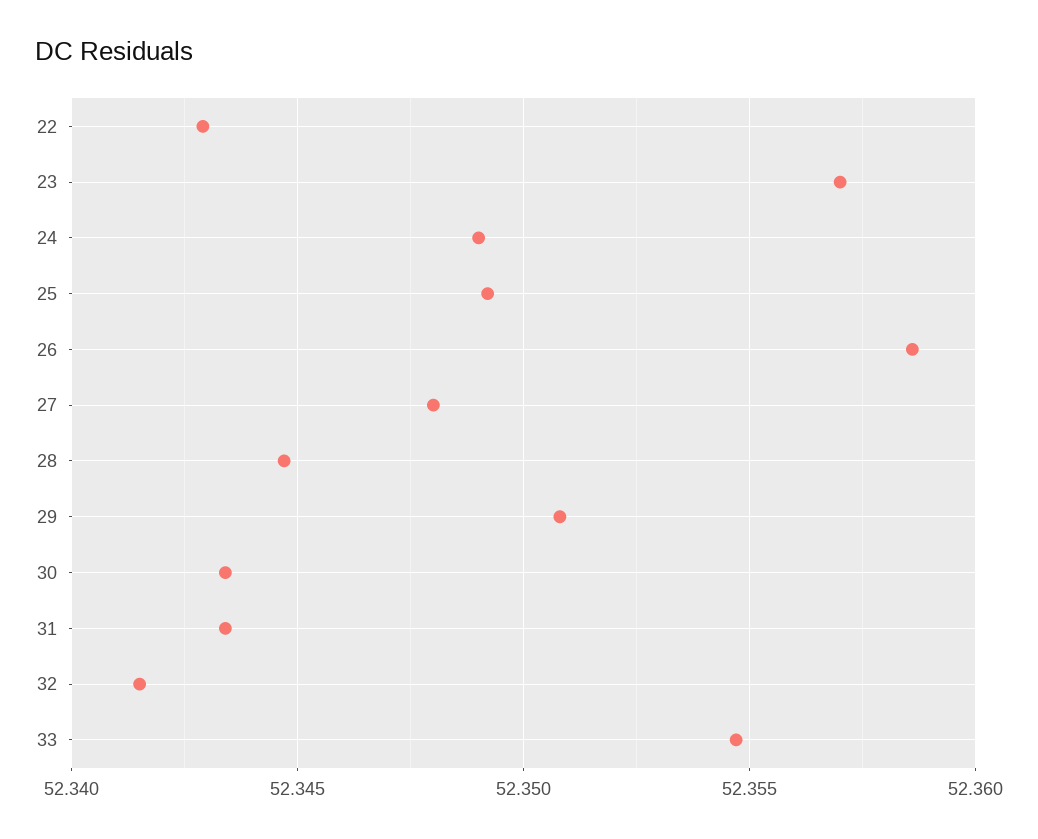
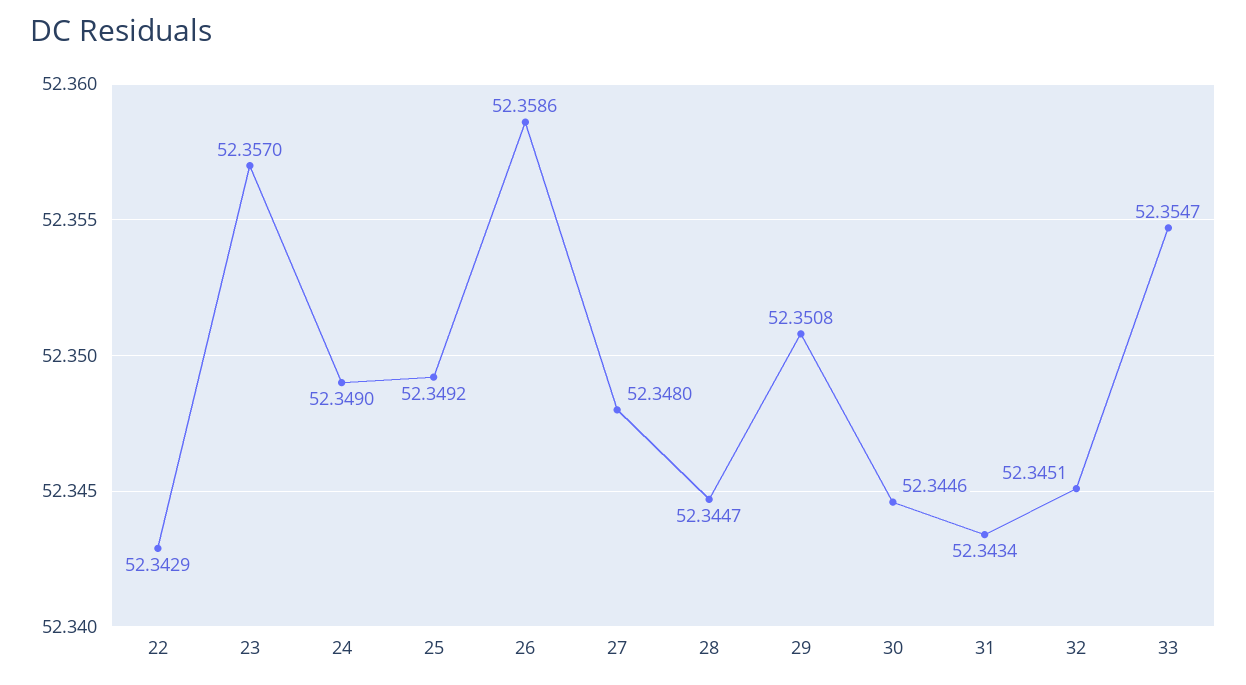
  {
    "22": 52.3429,
    "23": 52.357,
    "24": 52.349,
    "25": 52.3492,
    "26": 52.3586,
    "27": 52.348,
    "28": 52.3447,
    "29": 52.3508,
-   "30": 52.3435,
+   "30": 52.3446,
    "31": 52.3434,
-   "32": 52.3415,
+   "32": 52.3451,
    "33": 52.3547
  }

